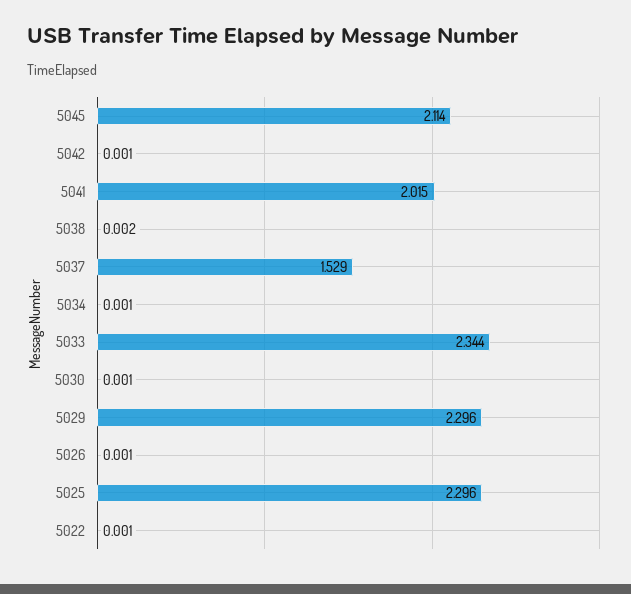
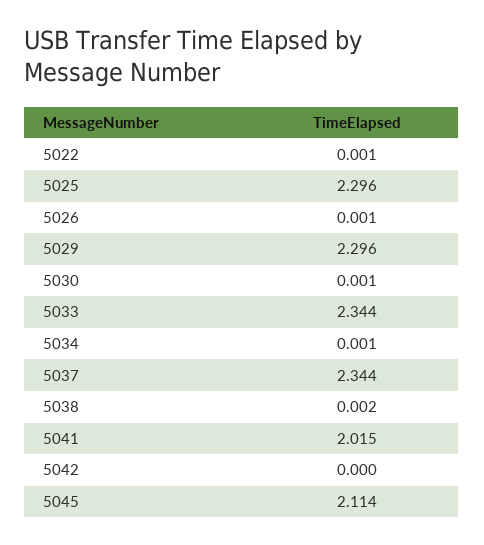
  {
    "5045": 2.114,
-   "5042": 0.001,
+   "5042": 0,
    "5041": 2.015,
    "5038": 0.002,
-   "5037": 1.529,
+   "5037": 2.344,
    "5034": 0.001,
    "5033": 2.344,
    "5030": 0.001,
    "5029": 2.296,
    "5026": 0.001,
    "5025": 2.296,
    "5022": 0.001
  }

